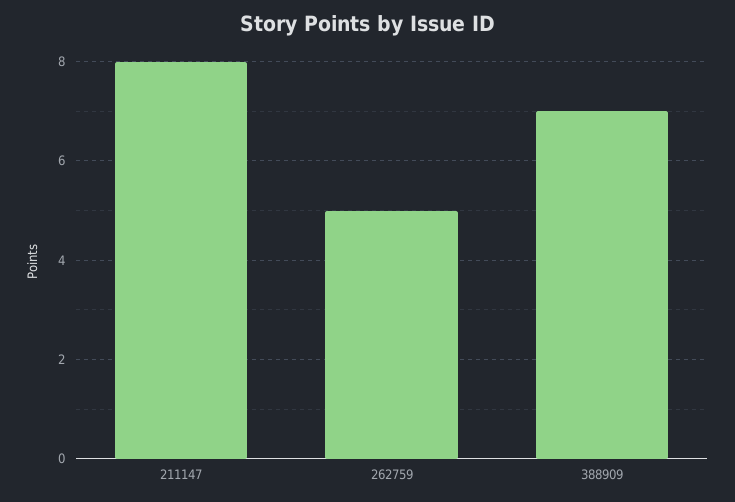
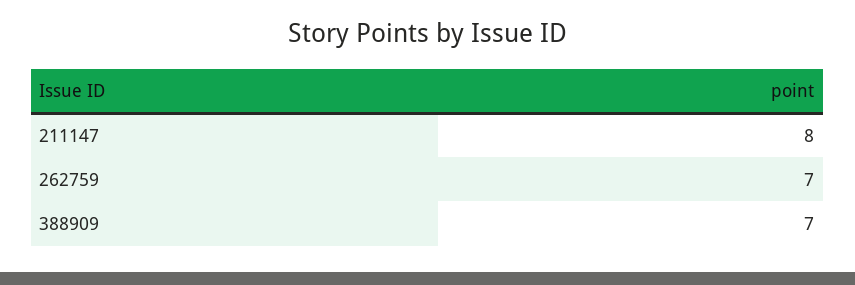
  {
    "211147": 8,
-   "262759": 5,
+   "262759": 7,
    "388909": 7
  }

